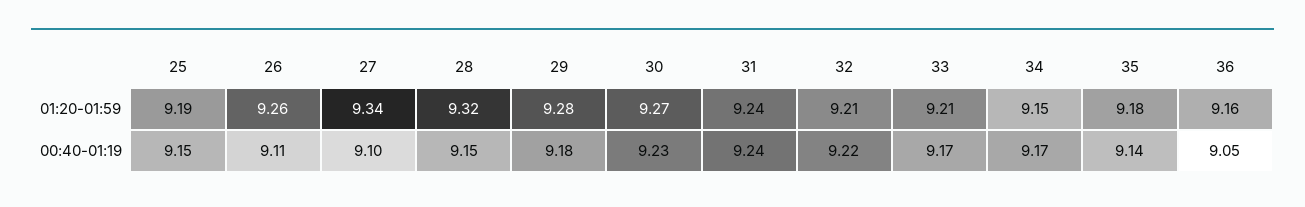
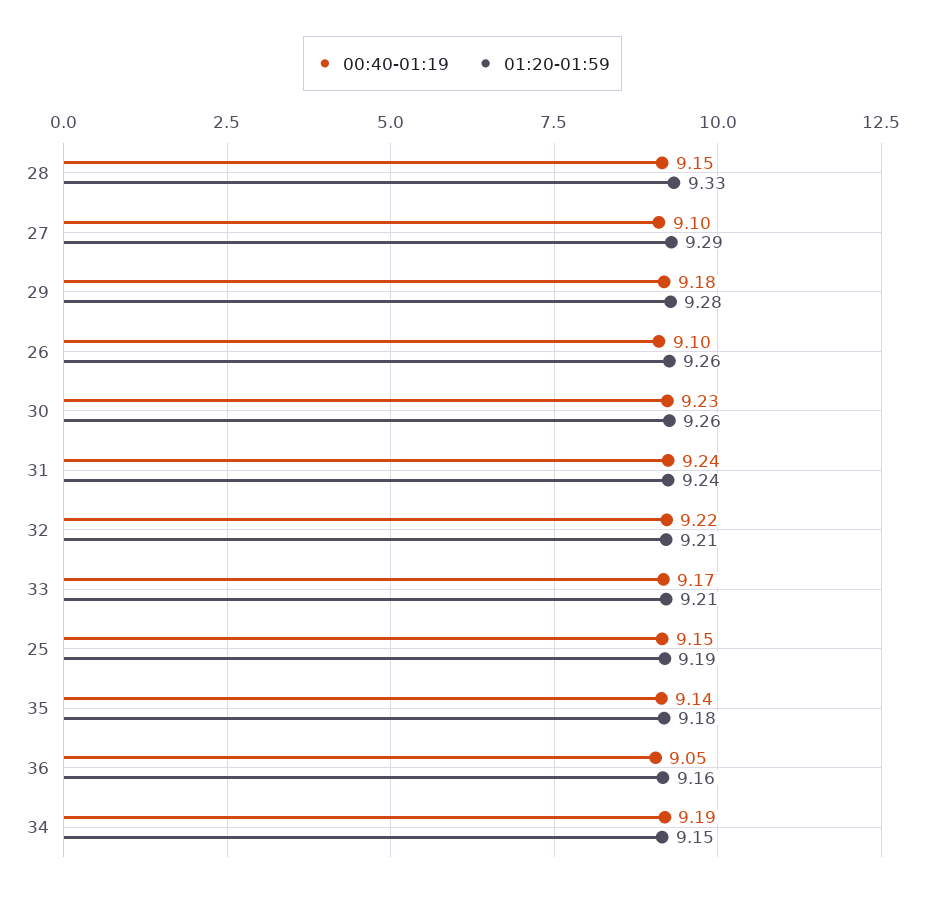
  {
    "01:20-01:59": {
      "25": 9.19,
      "26": 9.26,
-     "27": 9.34,
+     "27": 9.29,
-     "28": 9.32,
+     "28": 9.33,
      "29": 9.28,
-     "30": 9.27,
+     "30": 9.26,
      "31": 9.24,
      "32": 9.21,
      "33": 9.21,
      "34": 9.15,
      "35": 9.18,
      "36": 9.16
    },
    "00:40-01:19": {
      "25": 9.15,
-     "26": 9.11,
+     "26": 9.1,
      "27": 9.1,
      "28": 9.15,
      "29": 9.18,
      "30": 9.23,
      "31": 9.24,
      "32": 9.22,
      "33": 9.17,
-     "34": 9.17,
+     "34": 9.19,
      "35": 9.14,
      "36": 9.05
    }
  }

